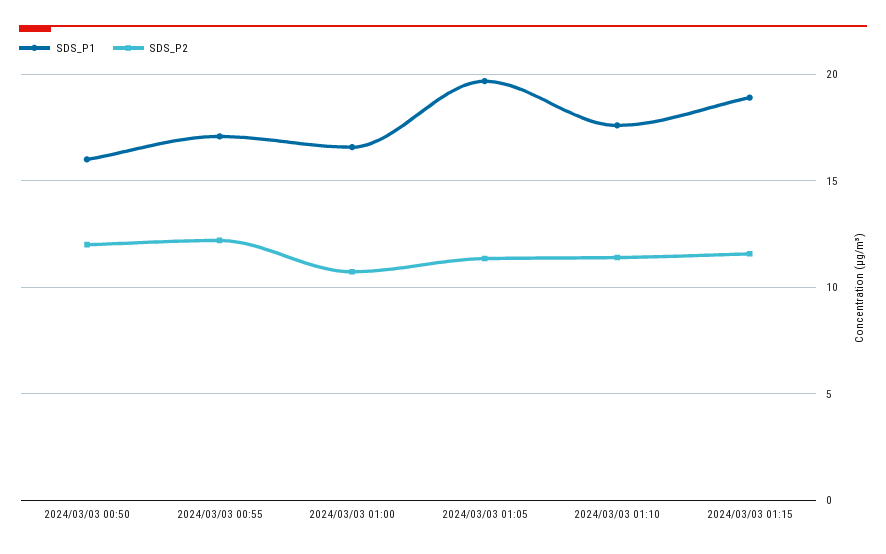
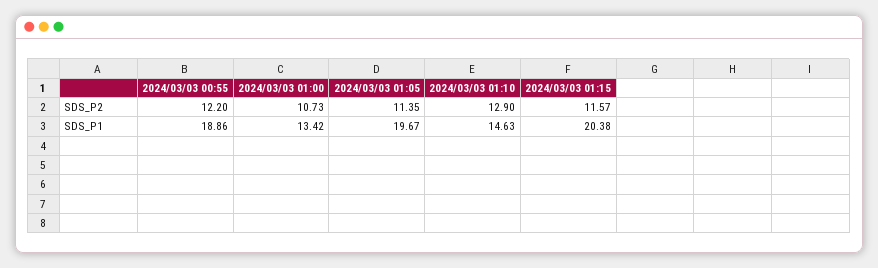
  {
    "SDS_P1": {
-     "2024/03/03 00:50": 16,
-     "2024/03/03 00:55": 17,
+     "2024/03/03 00:55": 18.86,
-     "2024/03/03 01:00": 16.5,
+     "2024/03/03 01:00": 13.42,
      "2024/03/03 01:05": 19.67,
-     "2024/03/03 01:10": 17.5,
+     "2024/03/03 01:10": 14.63,
-     "2024/03/03 01:15": 19
+     "2024/03/03 01:15": 20.38
    },
    "SDS_P2": {
-     "2024/03/03 00:50": 12,
      "2024/03/03 00:55": 12.2,
      "2024/03/03 01:00": 10.73,
      "2024/03/03 01:05": 11.35,
-     "2024/03/03 01:10": 11.5,
+     "2024/03/03 01:10": 12.9,
      "2024/03/03 01:15": 11.57
    }
  }

